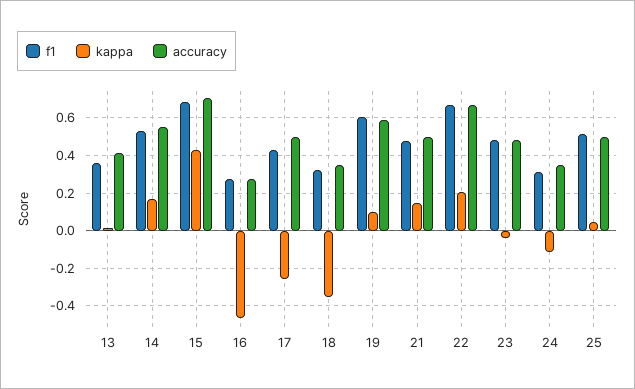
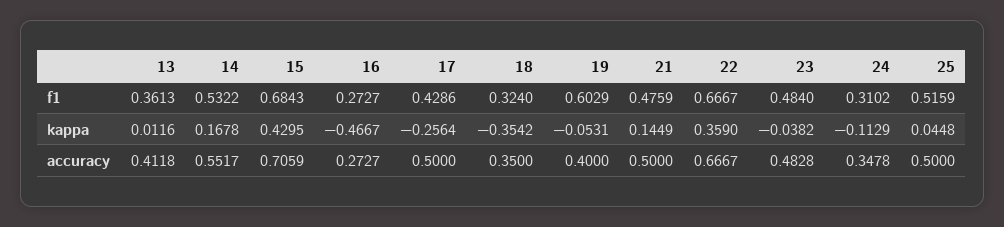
  {
    "f1": {
      "13": 0.3613,
      "14": 0.5322,
      "15": 0.6843,
      "16": 0.2727,
      "17": 0.4286,
      "18": 0.324,
      "19": 0.6029,
      "21": 0.4759,
      "22": 0.6667,
      "23": 0.484,
      "24": 0.3102,
      "25": 0.5159
    },
    "kappa": {
      "13": 0.0116,
      "14": 0.1678,
      "15": 0.4295,
      "16": -0.4667,
      "17": -0.2564,
      "18": -0.3542,
-     "19": 0.1,
+     "19": -0.0531,
      "21": 0.1449,
-     "22": 0.2,
+     "22": 0.359,
      "23": -0.0382,
      "24": -0.1129,
      "25": 0.0448
    },
    "accuracy": {
      "13": 0.4118,
      "14": 0.5517,
      "15": 0.7059,
      "16": 0.2727,
      "17": 0.5,
      "18": 0.35,
-     "19": 0.6,
+     "19": 0.4,
      "21": 0.5,
      "22": 0.6667,
      "23": 0.4828,
      "24": 0.3478,
      "25": 0.5
    }
  }

